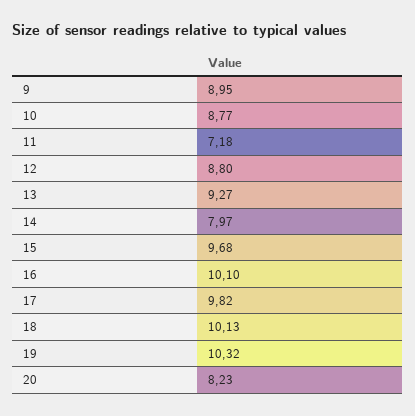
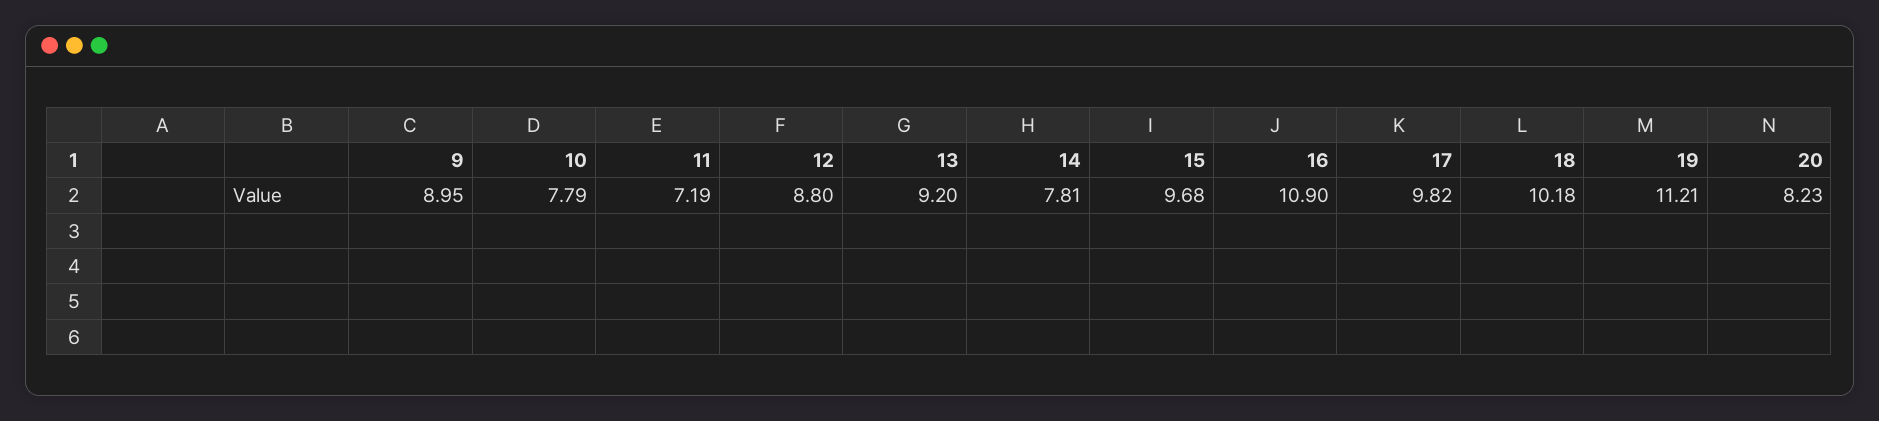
  {
    "9": 8.95,
-   "10": 8.77,
+   "10": 7.79,
-   "11": 7.18,
+   "11": 7.19,
    "12": 8.8,
-   "13": 9.27,
+   "13": 9.2,
-   "14": 7.97,
+   "14": 7.81,
    "15": 9.68,
-   "16": 10.1,
+   "16": 10.9,
    "17": 9.82,
-   "18": 10.13,
+   "18": 10.18,
-   "19": 10.32,
+   "19": 11.21,
    "20": 8.23
  }

